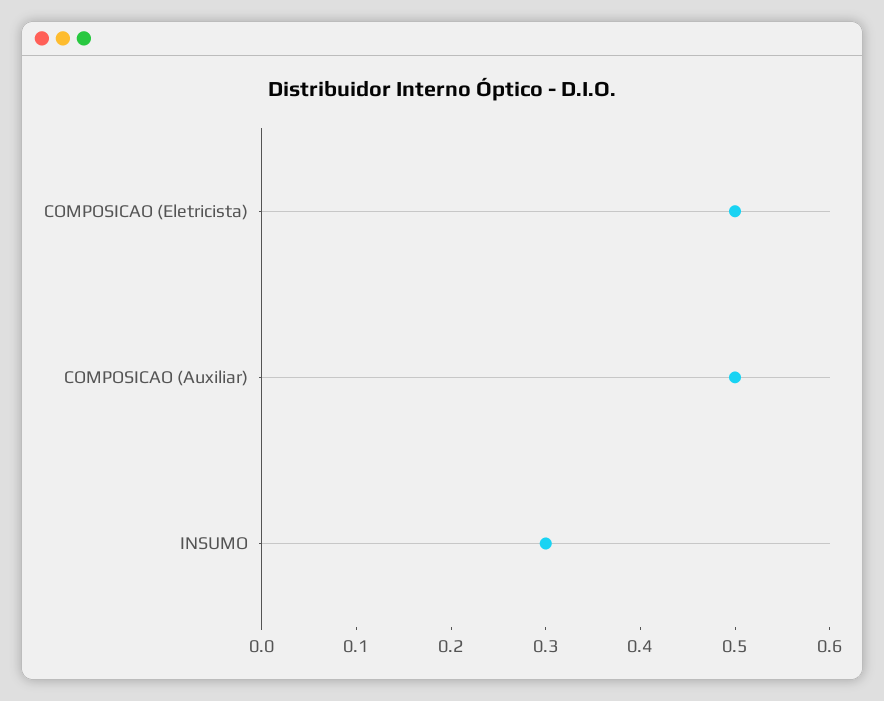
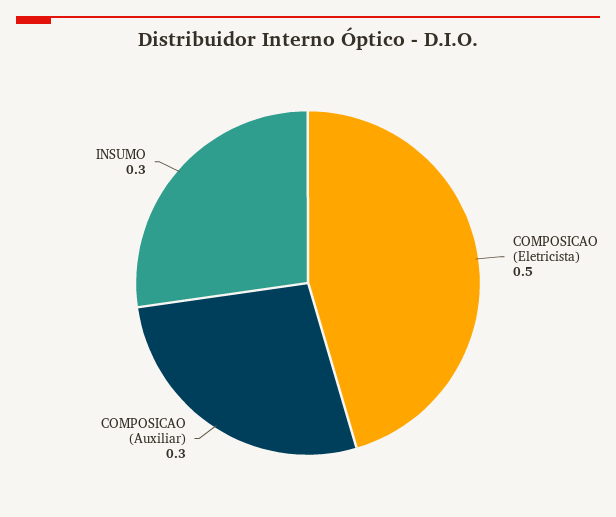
  {
    "COMPOSICAO (Eletricista)": 0.5,
-   "COMPOSICAO (Auxiliar)": 0.5,
+   "COMPOSICAO (Auxiliar)": 0.3,
    "INSUMO": 0.3
  }

